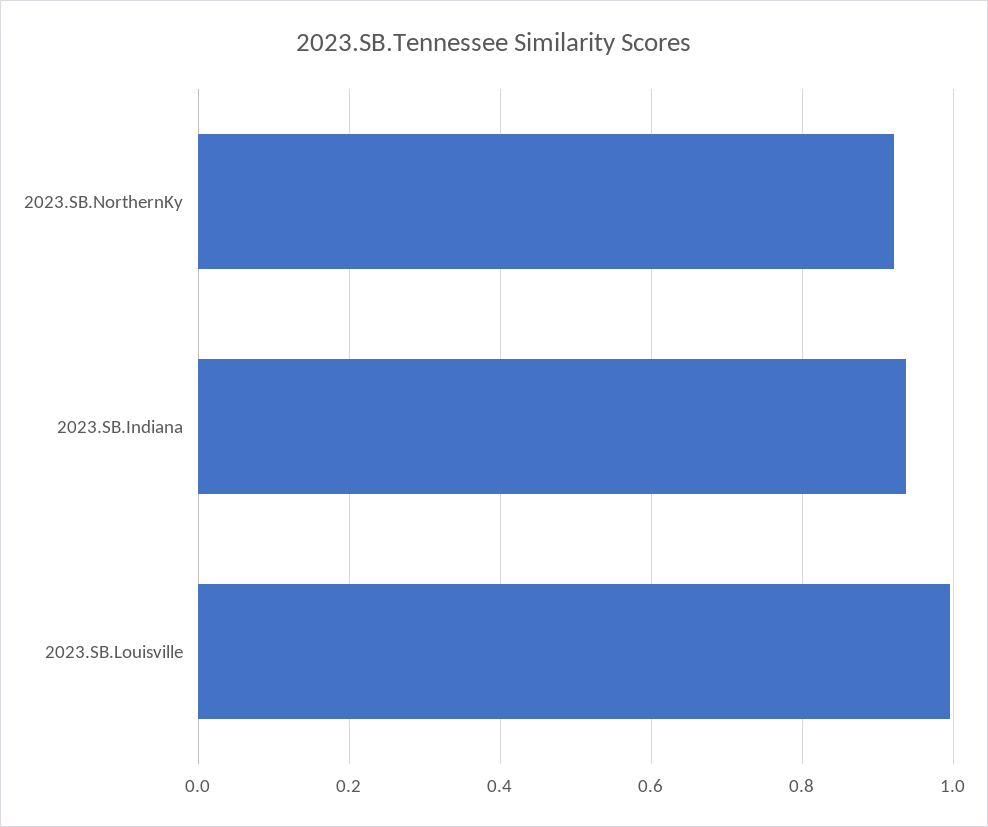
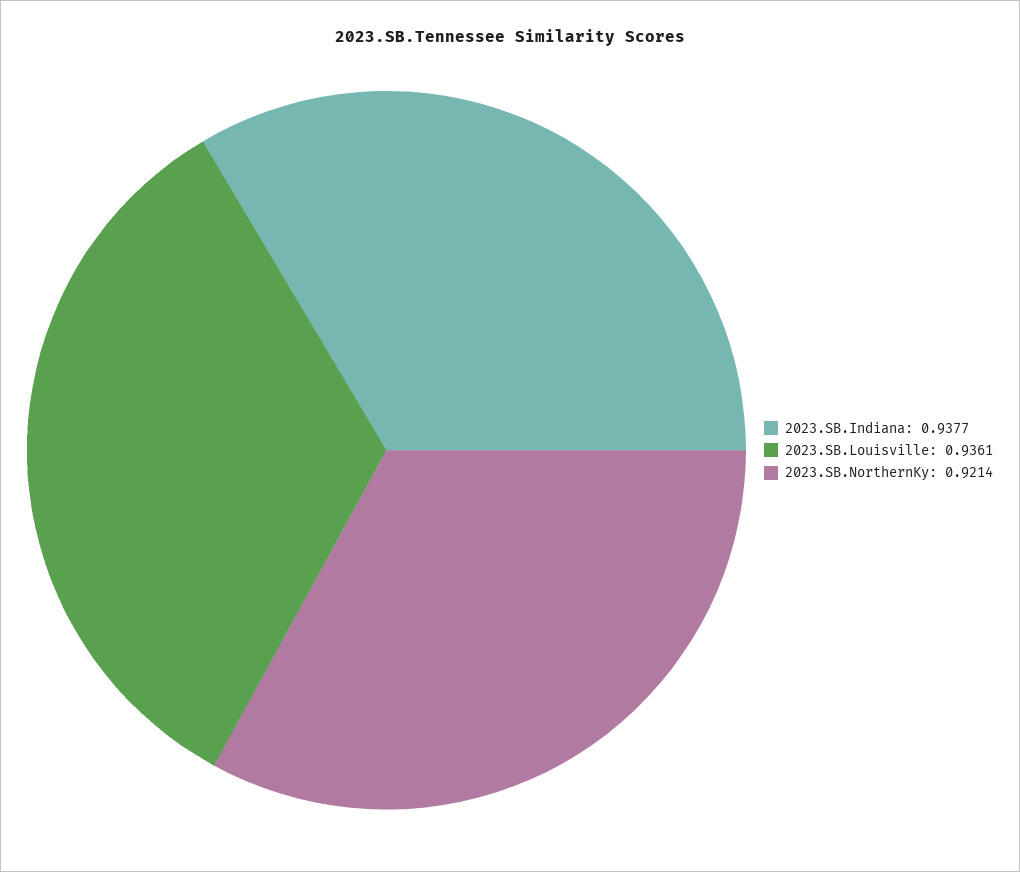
  {
    "2023.SB.NorthernKy": 0.9214,
    "2023.SB.Indiana": 0.9377,
-   "2023.SB.Louisville": 1
+   "2023.SB.Louisville": 0.9361
  }

